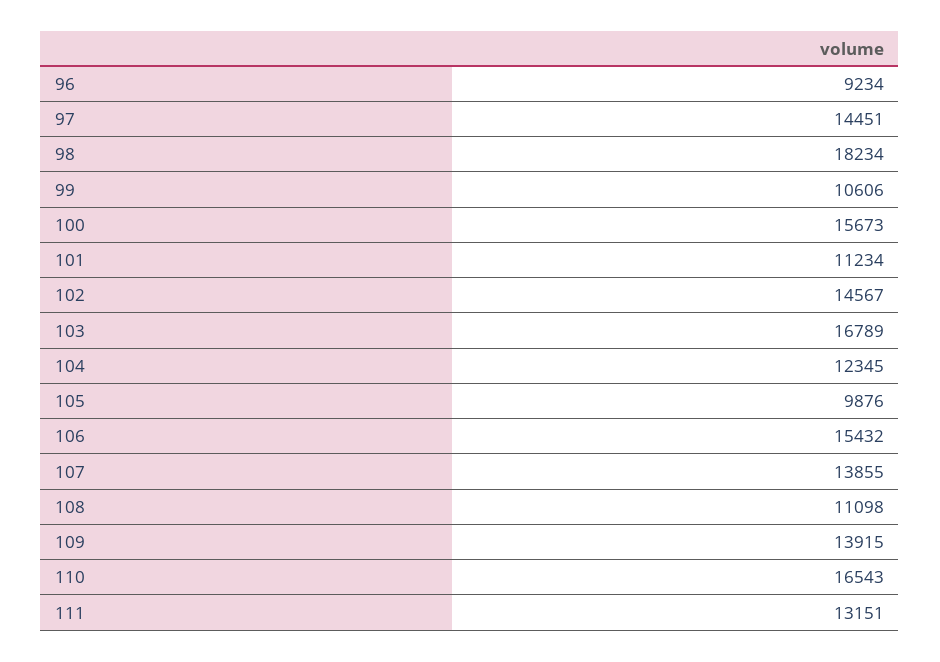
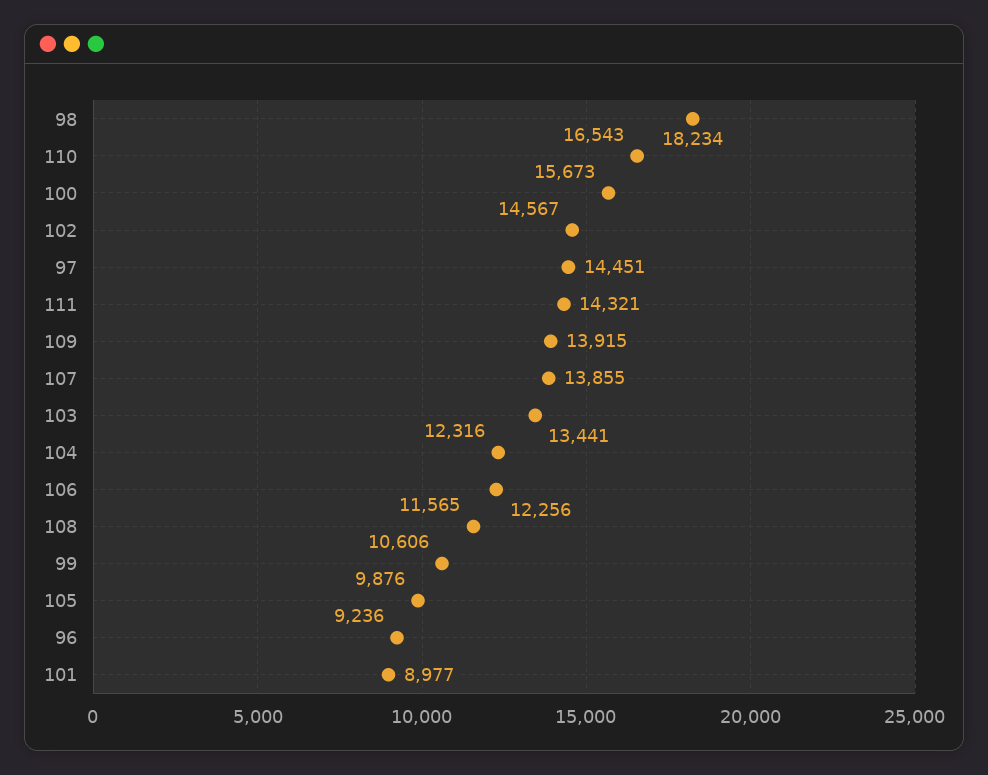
  {
-   "96": 9234,
+   "96": 9236,
    "97": 14451,
    "98": 18234,
    "99": 10606,
    "100": 15673,
-   "101": 11234,
+   "101": 8977,
    "102": 14567,
-   "103": 16789,
+   "103": 13441,
-   "104": 12345,
+   "104": 12316,
    "105": 9876,
-   "106": 15432,
+   "106": 12256,
    "107": 13855,
-   "108": 11098,
+   "108": 11565,
    "109": 13915,
    "110": 16543,
-   "111": 13151
+   "111": 14321
  }

